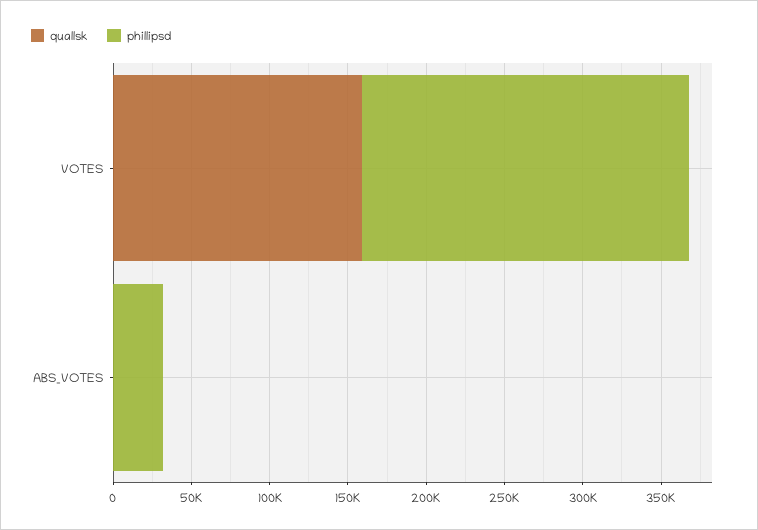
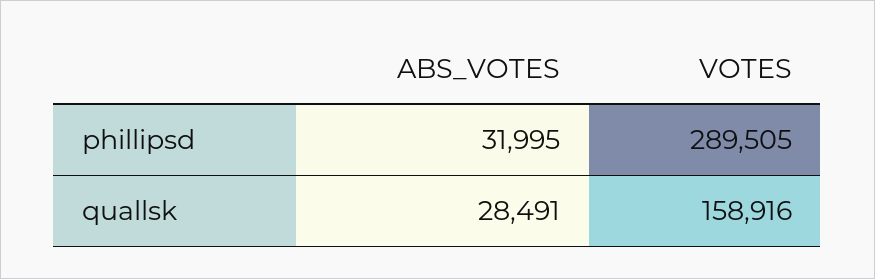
  {
    "quallsk": {
      "VOTES": 158916,
-     "ABS_VOTES": 0
+     "ABS_VOTES": 28491
    },
    "phillipsd": {
-     "VOTES": 210000,
+     "VOTES": 289505,
      "ABS_VOTES": 31995
    }
  }

